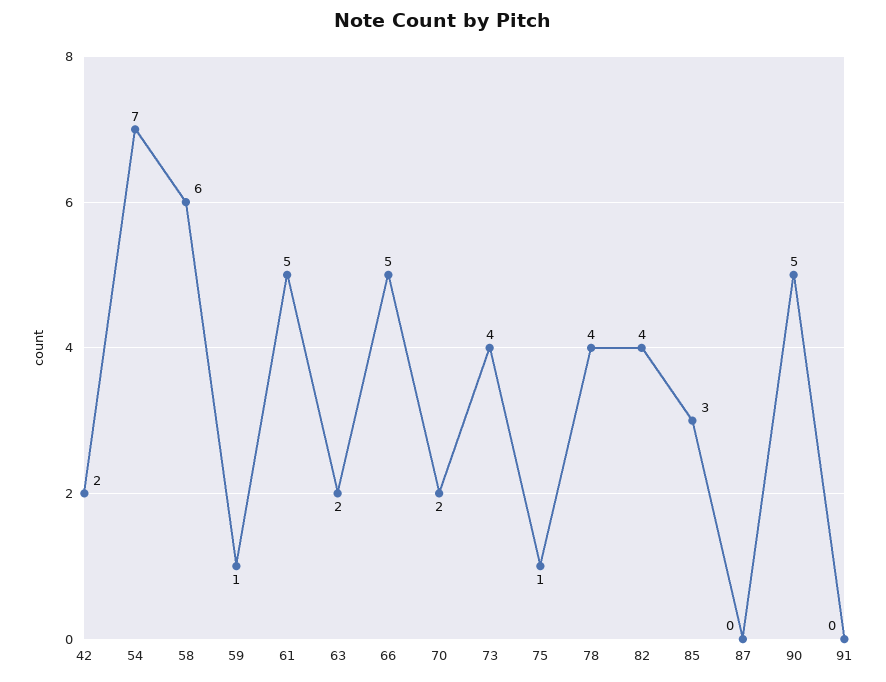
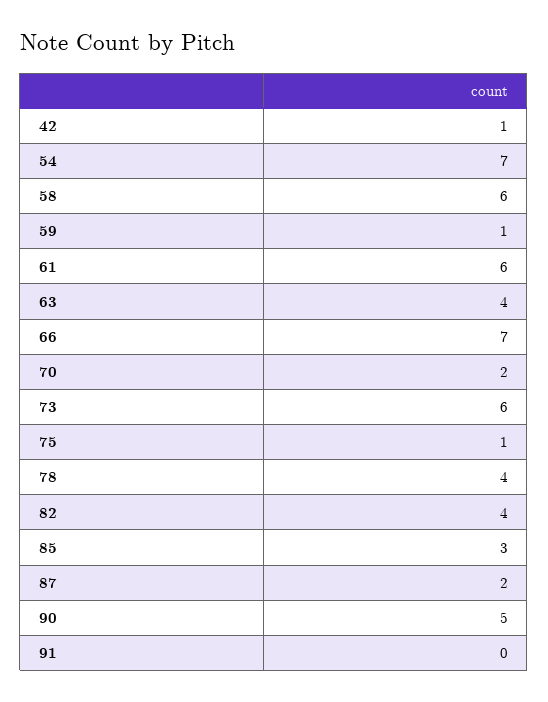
  {
-   "42": 2,
+   "42": 1,
    "54": 7,
    "58": 6,
    "59": 1,
-   "61": 5,
+   "61": 6,
-   "63": 2,
+   "63": 4,
-   "66": 5,
+   "66": 7,
    "70": 2,
-   "73": 4,
+   "73": 6,
    "75": 1,
    "78": 4,
    "82": 4,
    "85": 3,
-   "87": 0,
+   "87": 2,
    "90": 5,
    "91": 0
  }

